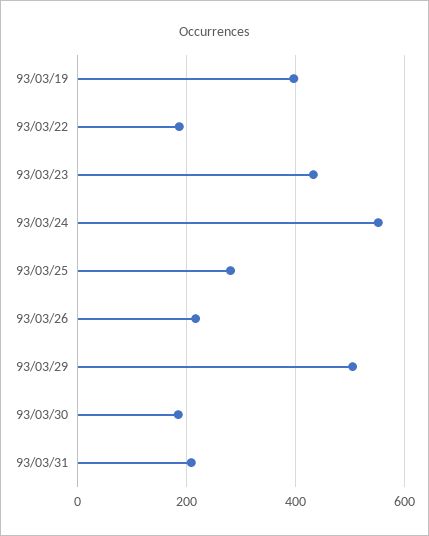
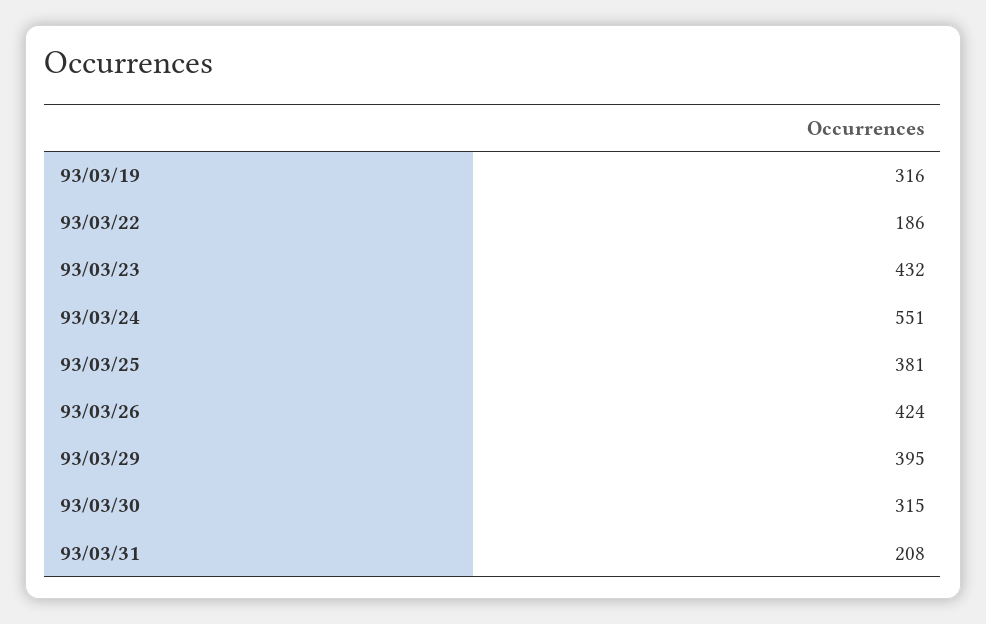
  {
-   "93/03/19": 400,
+   "93/03/19": 316,
    "93/03/22": 186,
    "93/03/23": 432,
    "93/03/24": 551,
-   "93/03/25": 280,
+   "93/03/25": 381,
-   "93/03/26": 220,
+   "93/03/26": 424,
-   "93/03/29": 500,
+   "93/03/29": 395,
-   "93/03/30": 180,
+   "93/03/30": 315,
    "93/03/31": 208
  }

